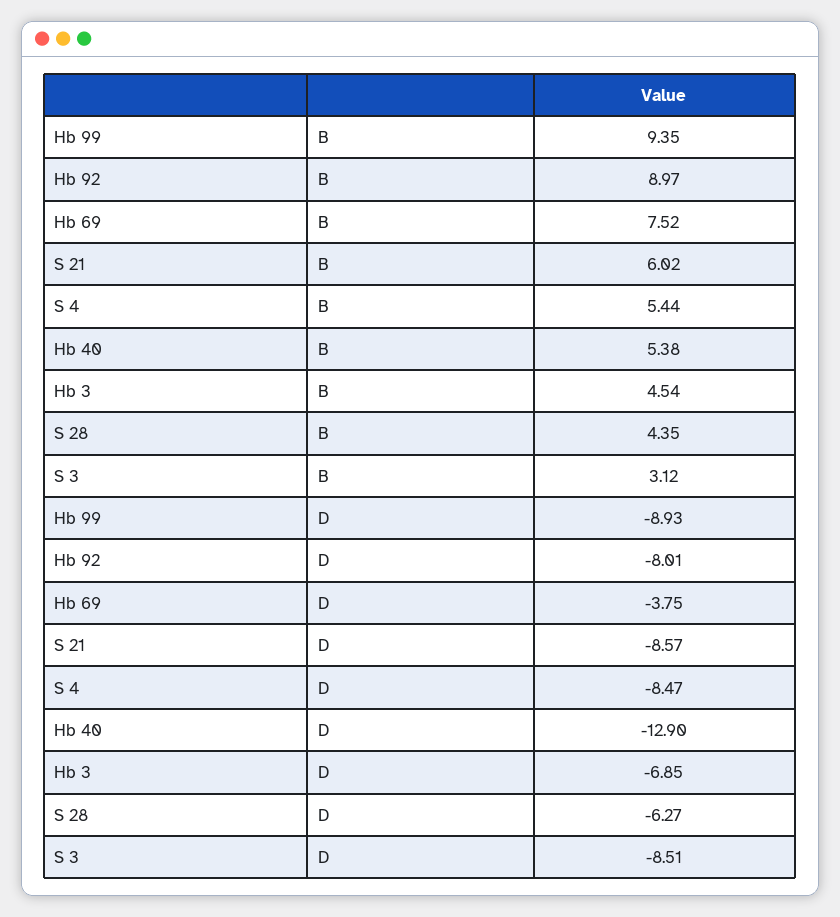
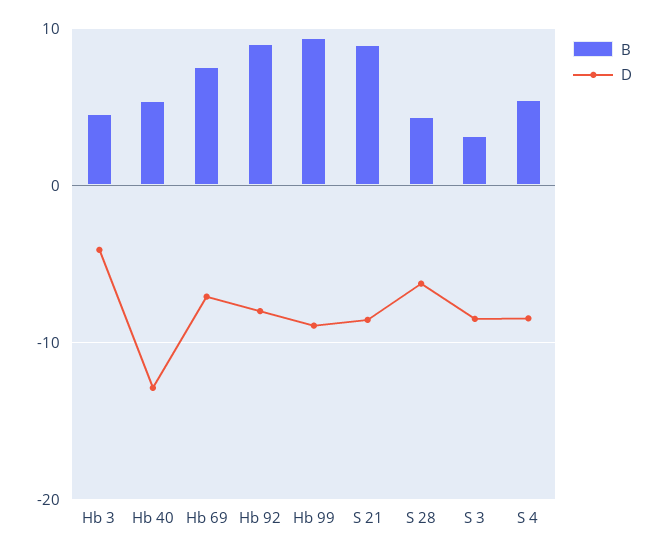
  {
    "B": {
      "Hb 99": 9.35,
      "Hb 92": 8.97,
      "Hb 69": 7.52,
-     "S 21": 6.02,
+     "S 21": 9,
      "S 4": 5.44,
      "Hb 40": 5.38,
      "Hb 3": 4.54,
      "S 28": 4.35,
      "S 3": 3.12
    },
    "D": {
      "Hb 99": -8.93,
      "Hb 92": -8.01,
-     "Hb 69": -3.75,
+     "Hb 69": -7,
      "S 21": -8.57,
      "S 4": -8.47,
      "Hb 40": -12.9,
-     "Hb 3": -6.85,
+     "Hb 3": -4,
      "S 28": -6.27,
      "S 3": -8.51
    }
  }

